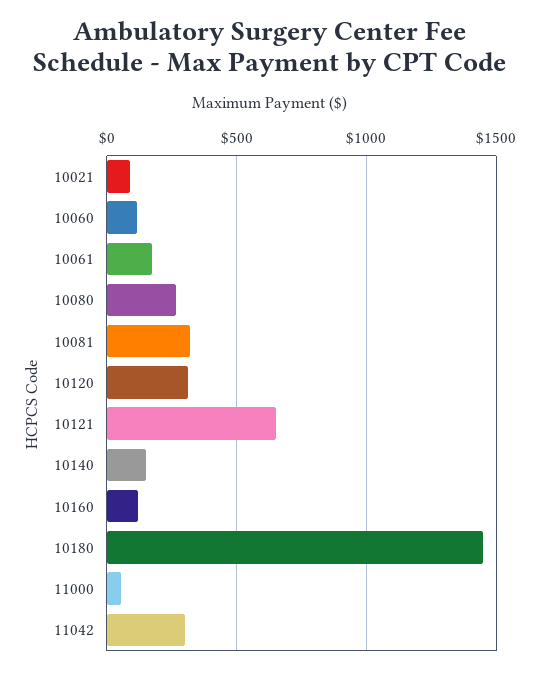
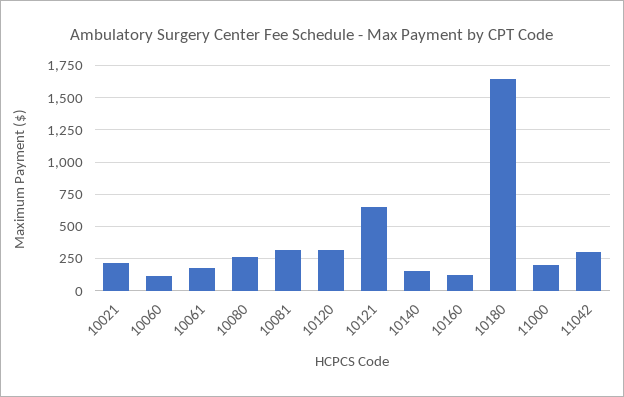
  {
-   "10021": 100,
+   "10021": 200,
    "10060": 100,
    "10061": 200,
    "10080": 250,
    "10081": 300,
    "10120": 300,
    "10121": 650,
    "10140": 150,
    "10160": 100,
-   "10180": 1450,
+   "10180": 1650,
-   "11000": 50,
+   "11000": 200,
    "11042": 300
  }

